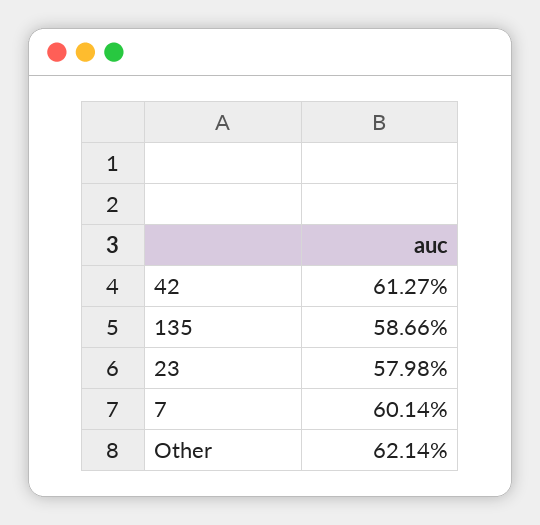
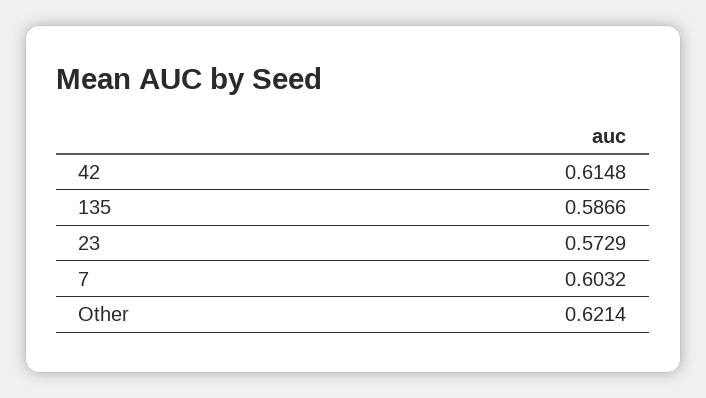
  {
-   "42": 0.6127,
+   "42": 0.6148,
    "135": 0.5866,
-   "23": 0.5798,
+   "23": 0.5729,
-   "7": 0.6014,
+   "7": 0.6032,
    "Other": 0.6214
  }

